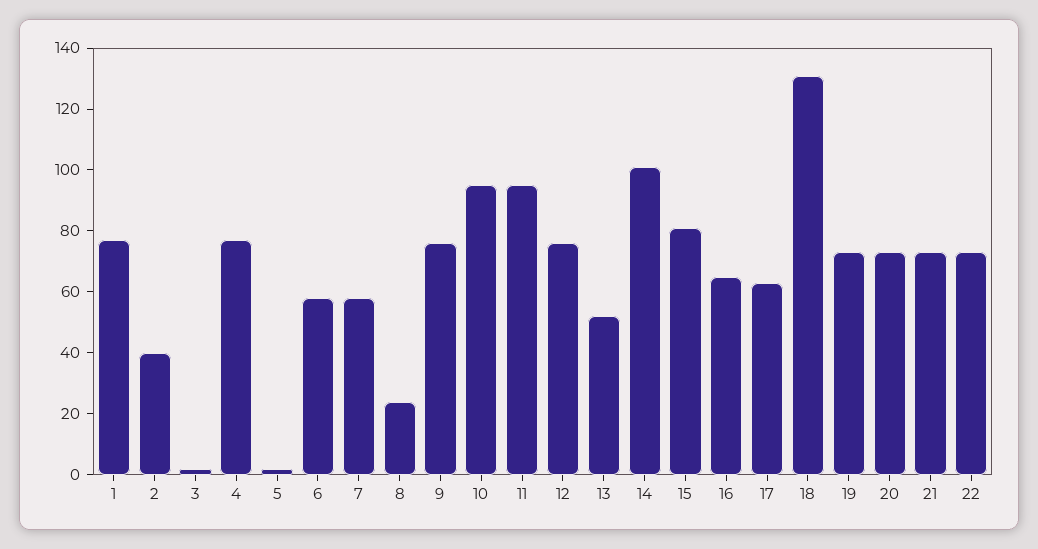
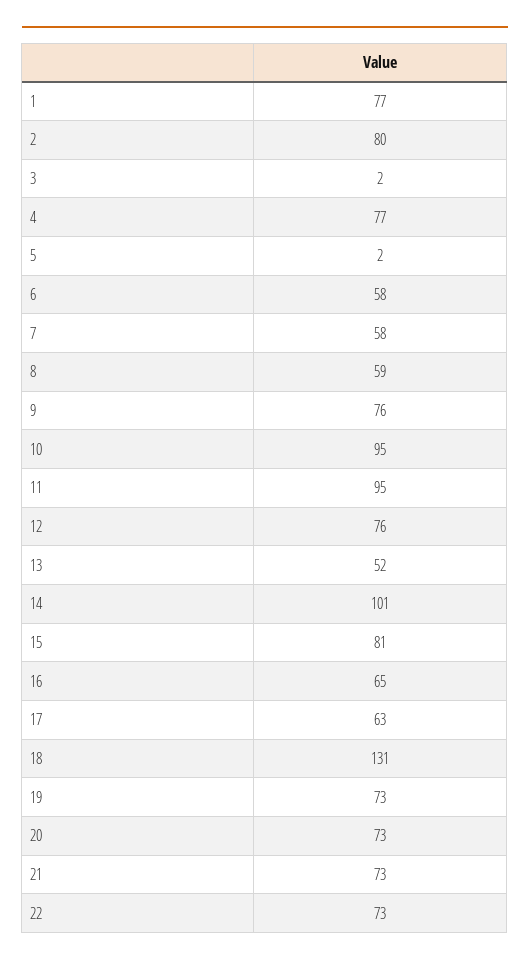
  {
    "1": 77,
-   "2": 40,
+   "2": 80,
    "3": 2,
    "4": 77,
    "5": 2,
    "6": 58,
    "7": 58,
-   "8": 25,
+   "8": 59,
    "9": 76,
    "10": 95,
    "11": 95,
    "12": 76,
    "13": 52,
    "14": 101,
    "15": 81,
    "16": 65,
    "17": 63,
    "18": 131,
    "19": 73,
    "20": 73,
    "21": 73,
    "22": 73
  }

